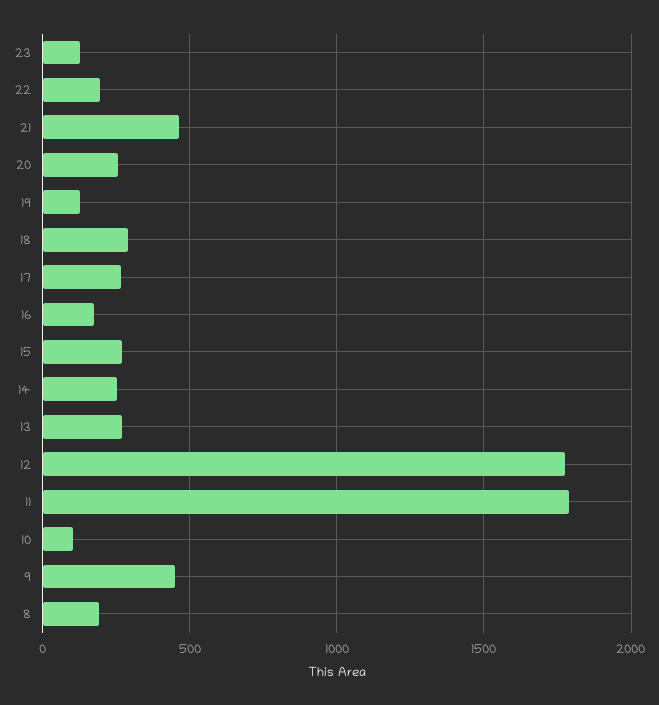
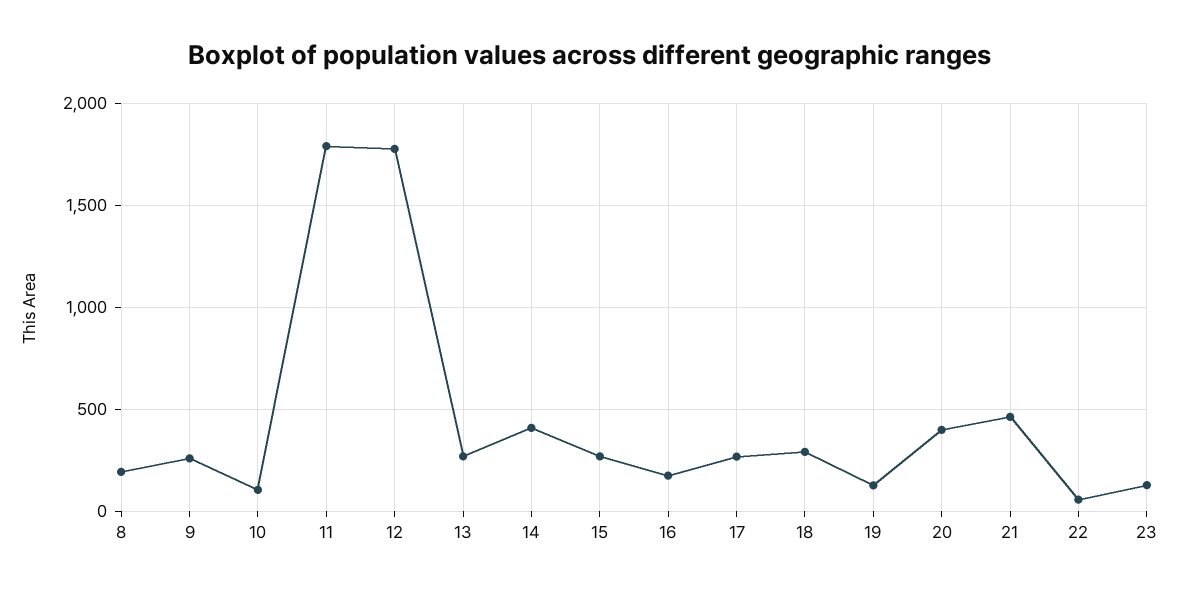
  {
    "23": 150,
-   "22": 200,
+   "22": 50,
    "21": 450,
-   "20": 250,
+   "20": 400,
    "19": 150,
    "18": 300,
    "17": 250,
    "16": 200,
    "15": 250,
-   "14": 250,
+   "14": 400,
    "13": 250,
    "12": 1800,
    "11": 1800,
    "10": 100,
-   "9": 450,
+   "9": 250,
    "8": 200
  }

